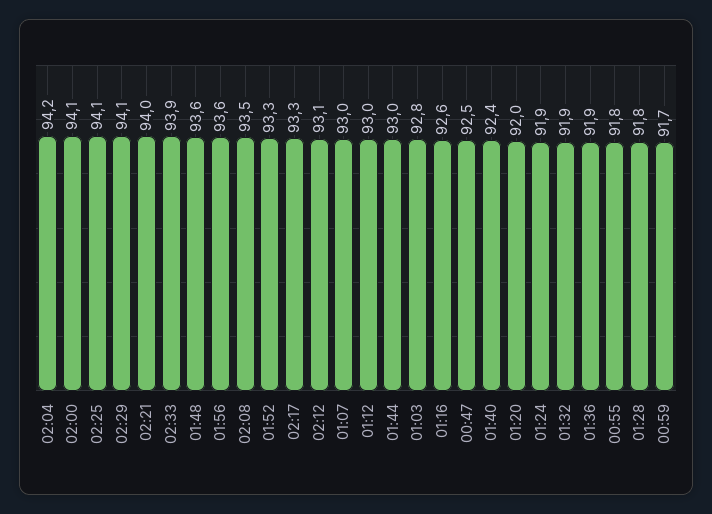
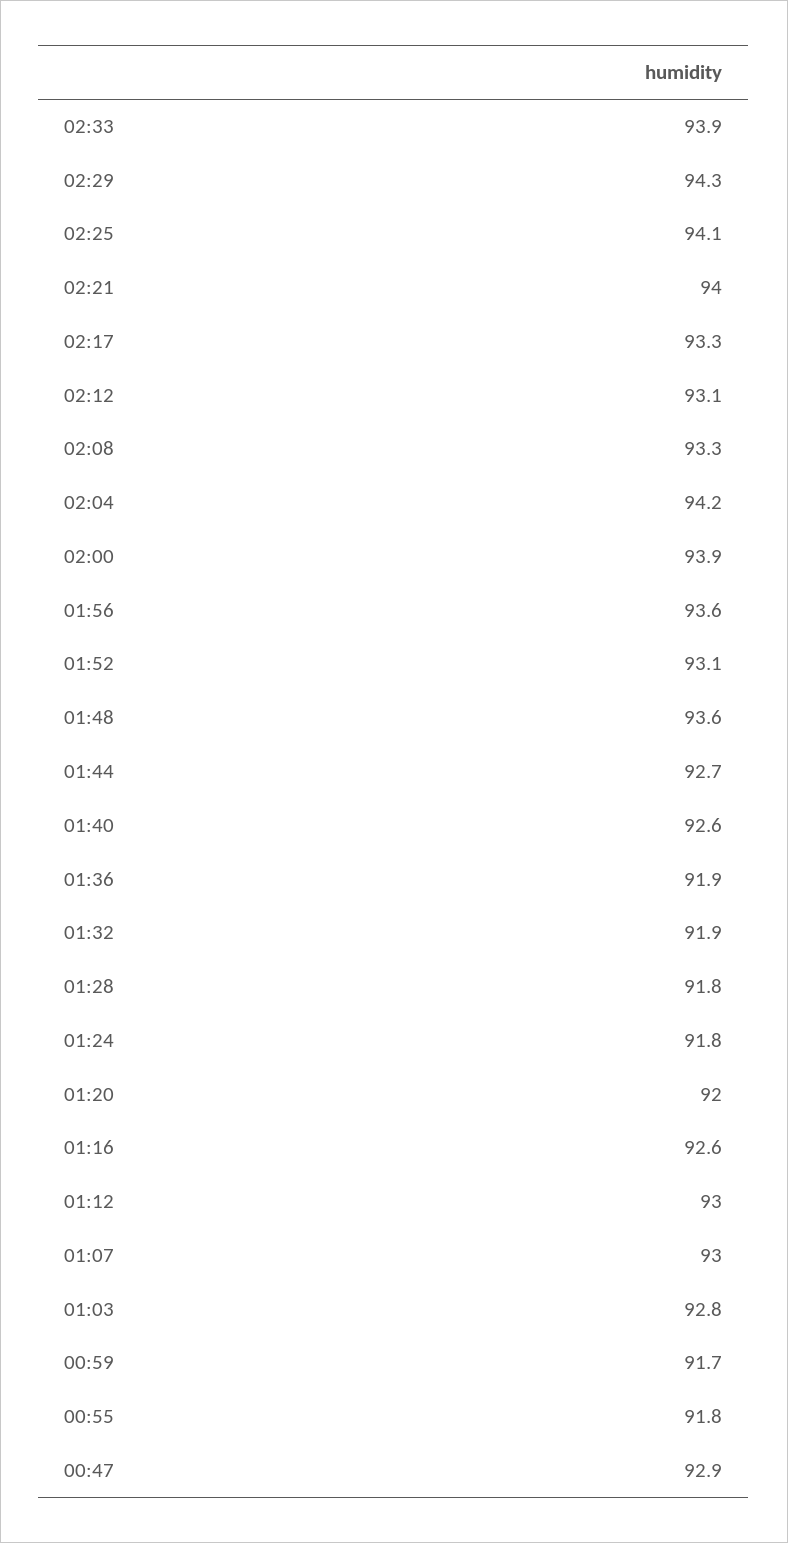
  {
    "02:04": 94.2,
-   "02:00": 94.1,
+   "02:00": 93.9,
    "02:25": 94.1,
-   "02:29": 94.1,
+   "02:29": 94.3,
    "02:21": 94,
    "02:33": 93.9,
    "01:48": 93.6,
    "01:56": 93.6,
-   "02:08": 93.5,
+   "02:08": 93.3,
-   "01:52": 93.3,
+   "01:52": 93.1,
    "02:17": 93.3,
    "02:12": 93.1,
    "01:07": 93,
    "01:12": 93,
-   "01:44": 93,
+   "01:44": 92.7,
    "01:03": 92.8,
    "01:16": 92.6,
-   "00:47": 92.5,
+   "00:47": 92.9,
-   "01:40": 92.4,
+   "01:40": 92.6,
    "01:20": 92,
-   "01:24": 91.9,
+   "01:24": 91.8,
    "01:32": 91.9,
    "01:36": 91.9,
    "00:55": 91.8,
    "01:28": 91.8,
    "00:59": 91.7
  }

